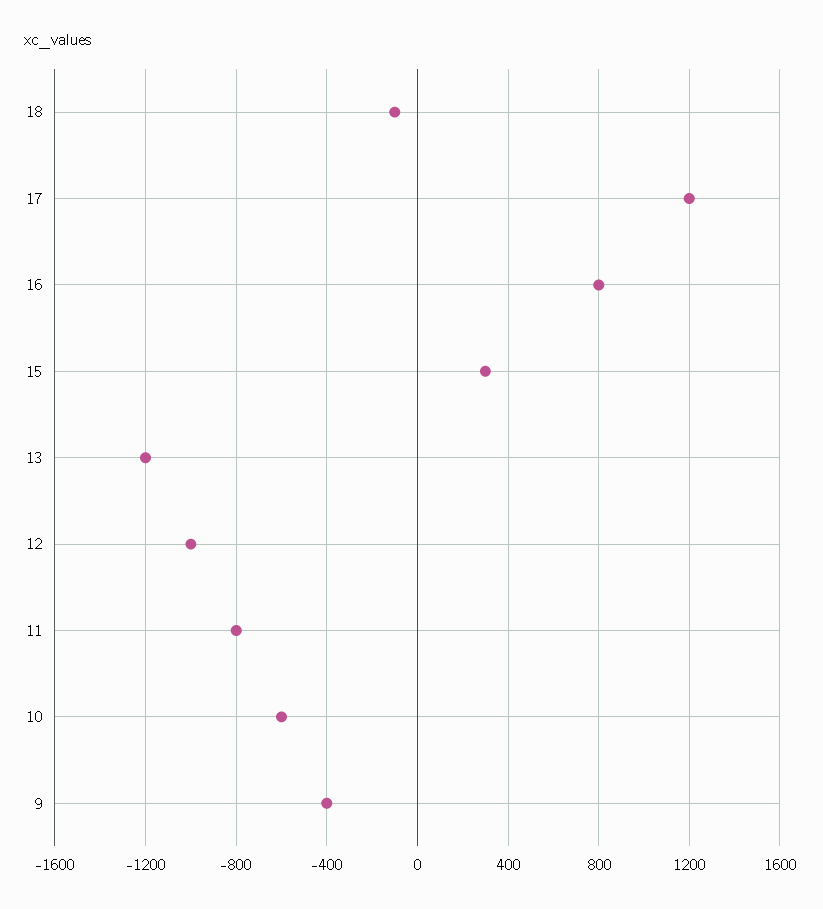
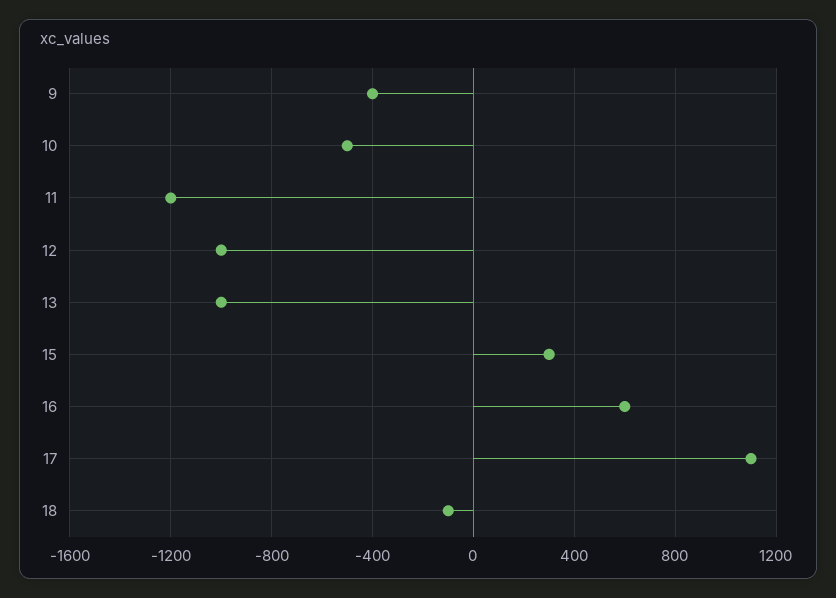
  {
    "18": -100,
-   "17": 1200,
+   "17": 1100,
-   "16": 800,
+   "16": 600,
    "15": 300,
-   "13": -1200,
+   "13": -1000,
    "12": -1000,
-   "11": -800,
+   "11": -1200,
-   "10": -600,
+   "10": -500,
    "9": -400
  }

